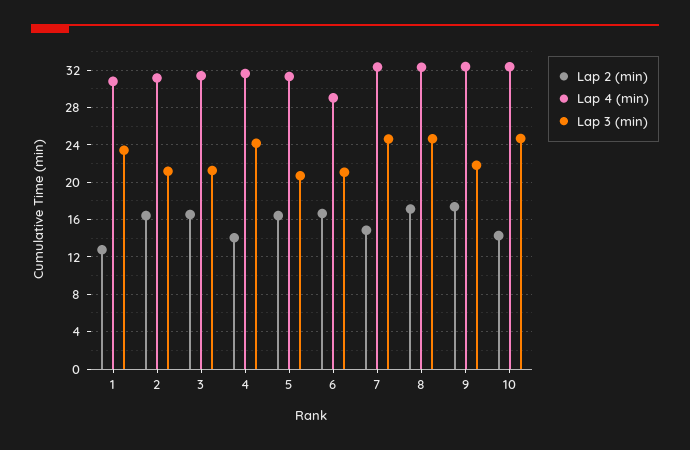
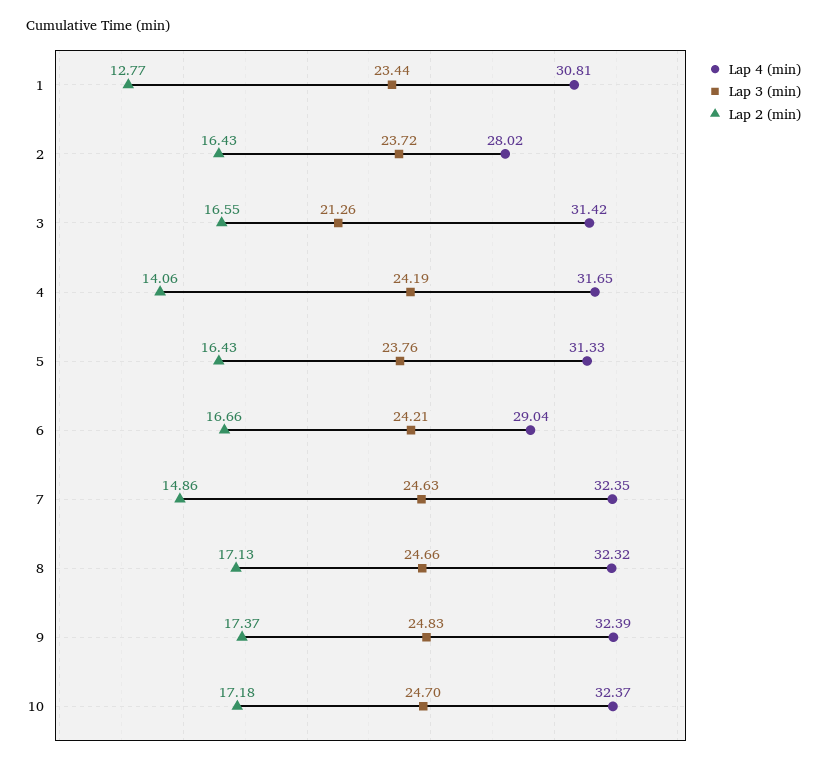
  {
    "Lap 2 (min)": {
      "1": 12.77,
      "2": 16.43,
      "3": 16.55,
      "4": 14.06,
      "5": 16.43,
      "6": 16.66,
      "7": 14.86,
      "8": 17.13,
      "9": 17.37,
-     "10": 14
+     "10": 17.18
    },
    "Lap 4 (min)": {
      "1": 30.81,
-     "2": 31,
+     "2": 28.02,
      "3": 31.42,
      "4": 31.65,
      "5": 31.33,
      "6": 29.04,
      "7": 32.35,
      "8": 32.32,
      "9": 32.39,
      "10": 32.37
    },
    "Lap 3 (min)": {
      "1": 23.44,
-     "2": 21,
+     "2": 23.72,
      "3": 21.26,
      "4": 24.19,
-     "5": 21,
+     "5": 23.76,
-     "6": 21,
+     "6": 24.21,
      "7": 24.63,
      "8": 24.66,
-     "9": 22,
+     "9": 24.83,
      "10": 24.7
    }
  }

